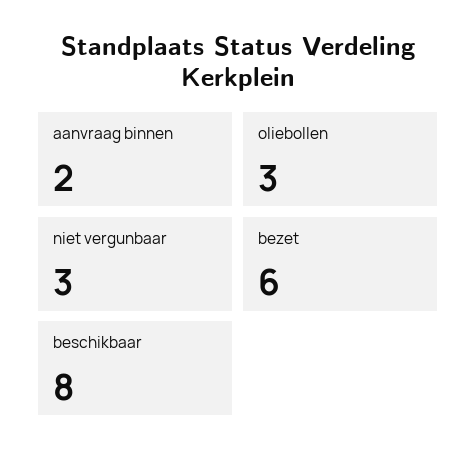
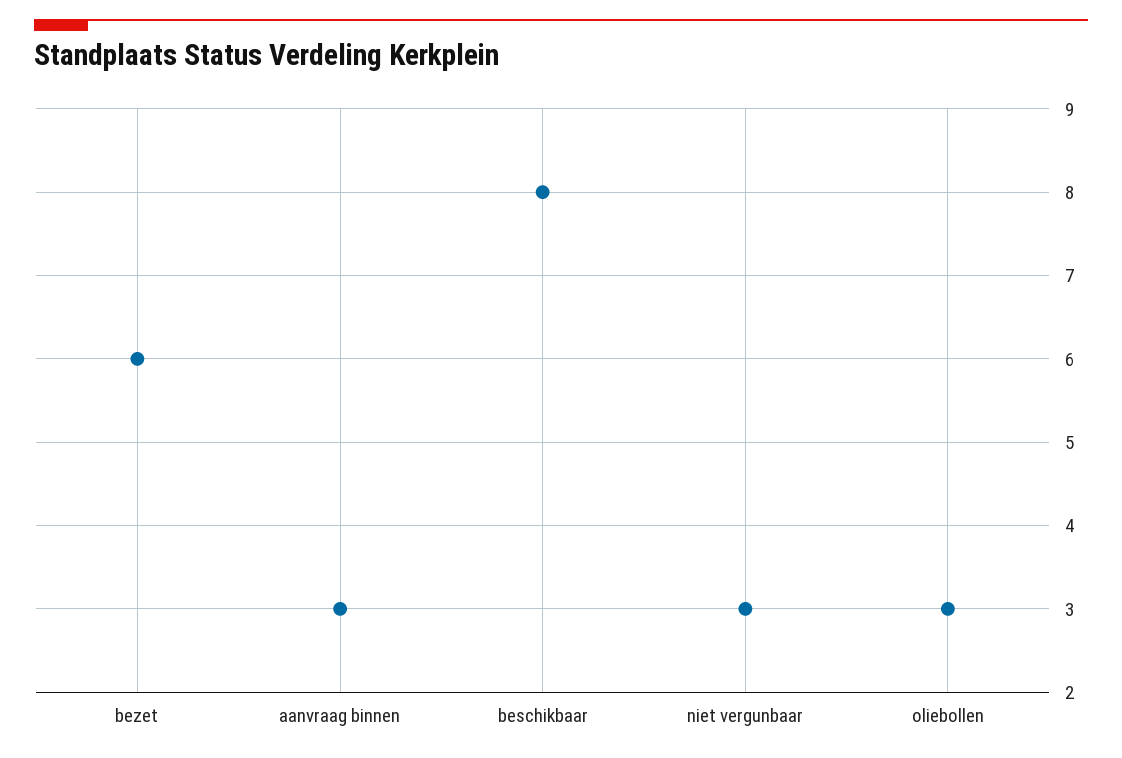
  {
-   "aanvraag binnen": 2,
+   "aanvraag binnen": 3,
    "oliebollen": 3,
    "niet vergunbaar": 3,
    "bezet": 6,
    "beschikbaar": 8
  }

